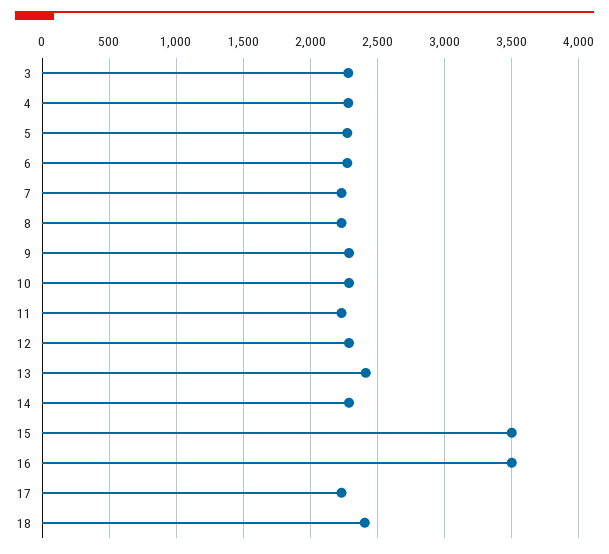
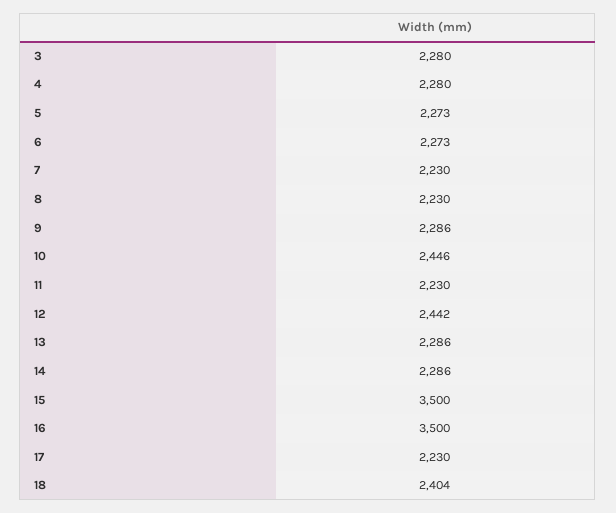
  {
    "3": 2280,
    "4": 2280,
    "5": 2273,
    "6": 2273,
    "7": 2230,
    "8": 2230,
    "9": 2286,
-   "10": 2300,
+   "10": 2446,
    "11": 2230,
-   "12": 2300,
+   "12": 2442,
-   "13": 2400,
+   "13": 2286,
    "14": 2286,
    "15": 3500,
    "16": 3500,
    "17": 2230,
    "18": 2404
  }

